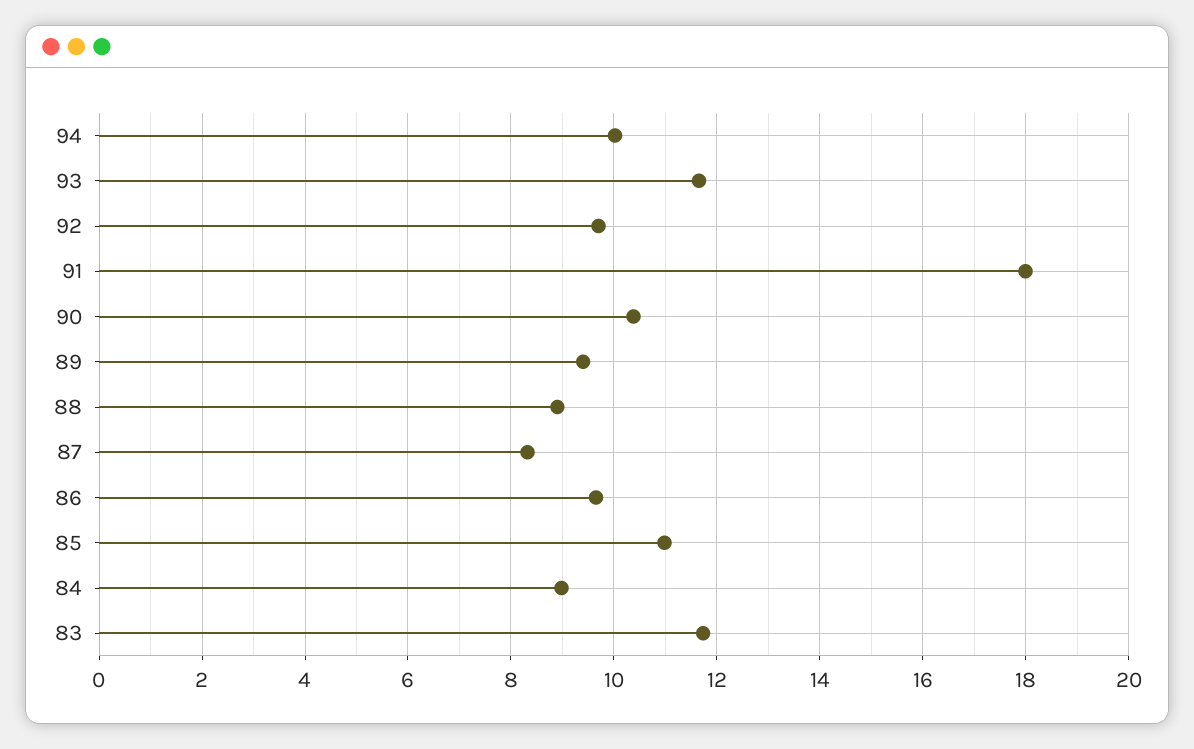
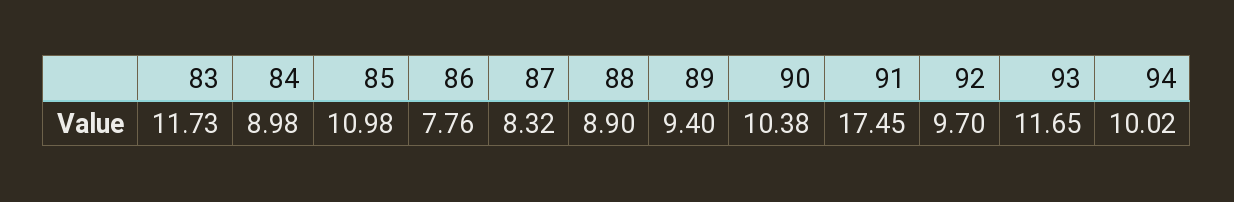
  {
    "94": 10.02,
    "93": 11.65,
    "92": 9.7,
-   "91": 18,
+   "91": 17.45,
    "90": 10.38,
    "89": 9.4,
    "88": 8.9,
    "87": 8.32,
-   "86": 9.6,
+   "86": 7.76,
    "85": 10.98,
    "84": 8.98,
    "83": 11.73
  }

